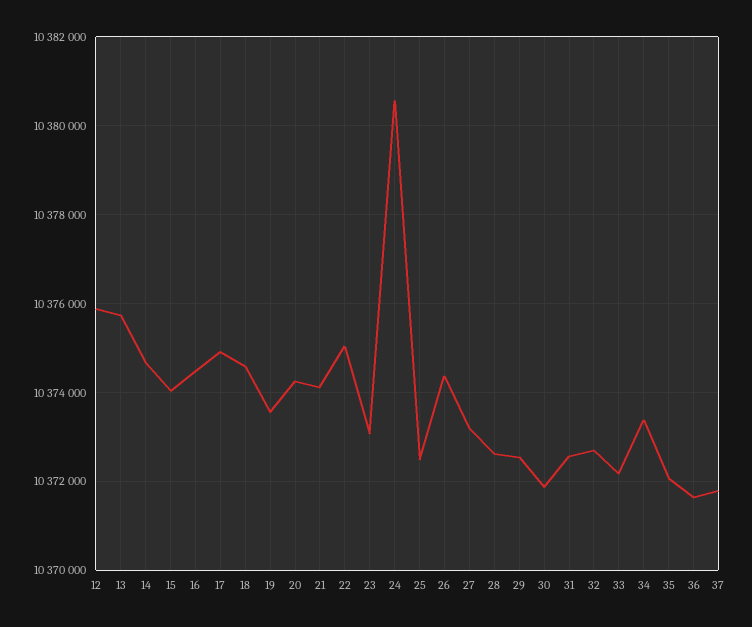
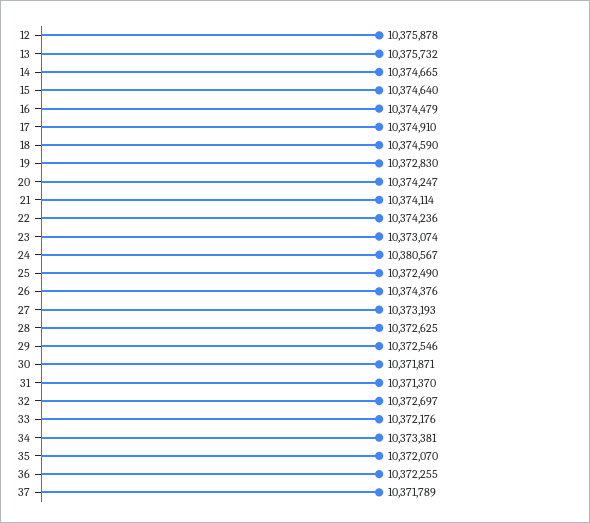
  {
    "12": 10375878,
    "13": 10375732,
    "14": 10374665,
-   "15": 10374000,
+   "15": 10374640,
    "16": 10374479,
    "17": 10374910,
    "18": 10374590,
-   "19": 10373600,
+   "19": 10372830,
    "20": 10374247,
    "21": 10374114,
-   "22": 10375000,
+   "22": 10374236,
    "23": 10373074,
    "24": 10380567,
    "25": 10372490,
    "26": 10374376,
    "27": 10373193,
    "28": 10372625,
    "29": 10372546,
    "30": 10371871,
-   "31": 10372600,
+   "31": 10371370,
    "32": 10372697,
    "33": 10372176,
    "34": 10373381,
    "35": 10372070,
-   "36": 10371600,
+   "36": 10372255,
    "37": 10371789
  }

